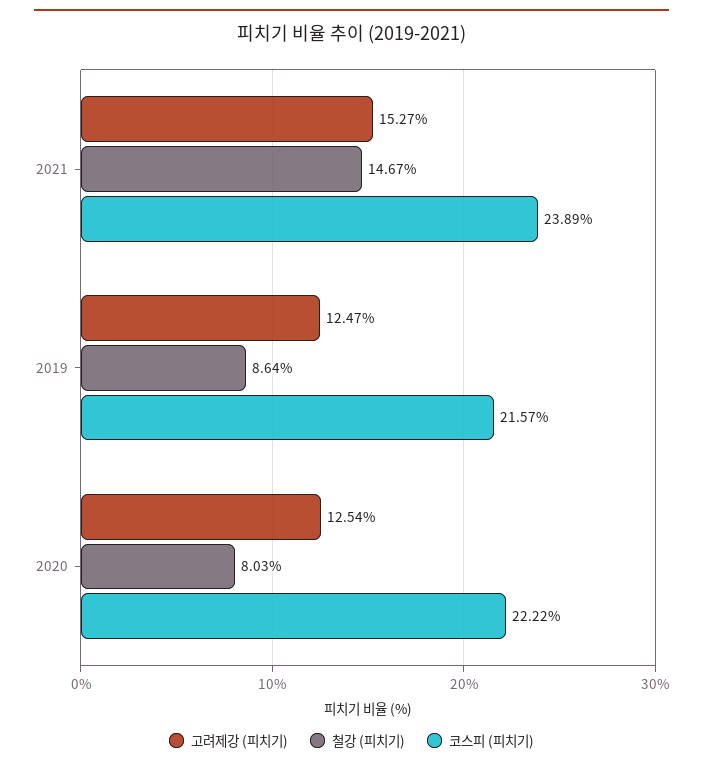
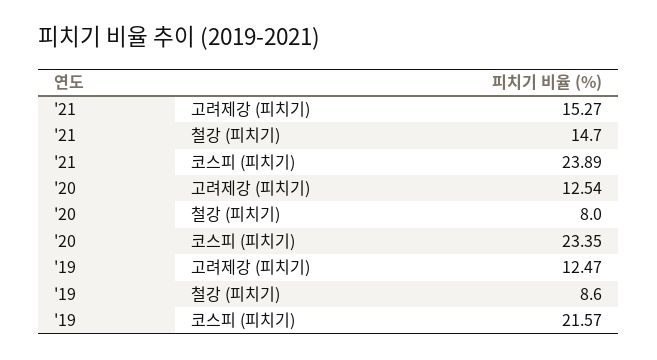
  {
    "고려제강 (피치기)": {
      "2021": 15.27,
      "2019": 12.47,
      "2020": 12.54
    },
    "철강 (피치기)": {
      "2021": 14.67,
      "2019": 8.64,
      "2020": 8.03
    },
    "코스피 (피치기)": {
      "2021": 23.89,
      "2019": 21.57,
-     "2020": 22.22
+     "2020": 23.35
    }
  }

